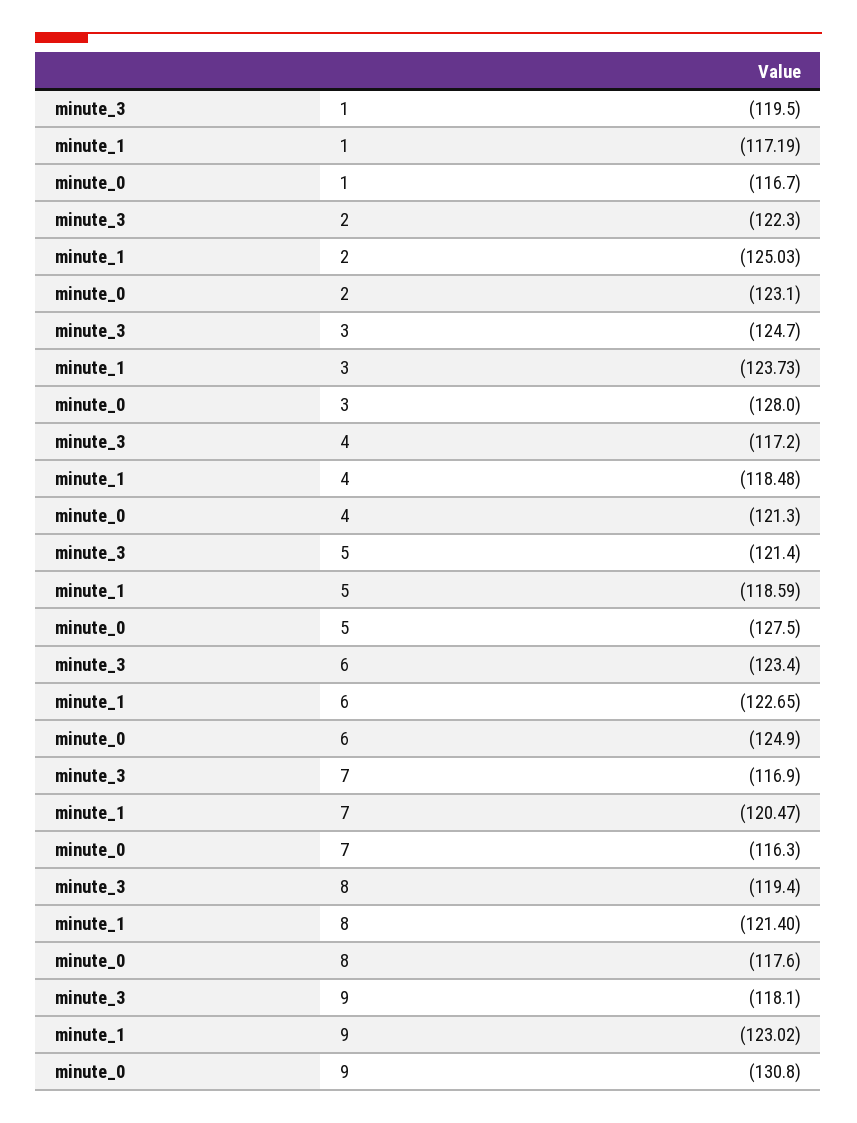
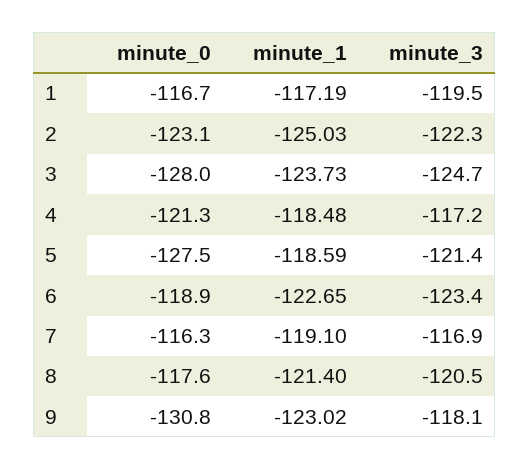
  {
    "minute_3": {
      "1": -119.5,
      "2": -122.3,
      "3": -124.7,
      "4": -117.2,
      "5": -121.4,
      "6": -123.4,
      "7": -116.9,
-     "8": -119.4,
+     "8": -120.5,
      "9": -118.1
    },
    "minute_1": {
      "1": -117.19,
      "2": -125.03,
      "3": -123.73,
      "4": -118.48,
      "5": -118.59,
      "6": -122.65,
-     "7": -120.47,
+     "7": -119.1,
      "8": -121.4,
      "9": -123.02
    },
    "minute_0": {
      "1": -116.7,
      "2": -123.1,
      "3": -128,
      "4": -121.3,
      "5": -127.5,
-     "6": -124.9,
+     "6": -118.9,
      "7": -116.3,
      "8": -117.6,
      "9": -130.8
    }
  }

